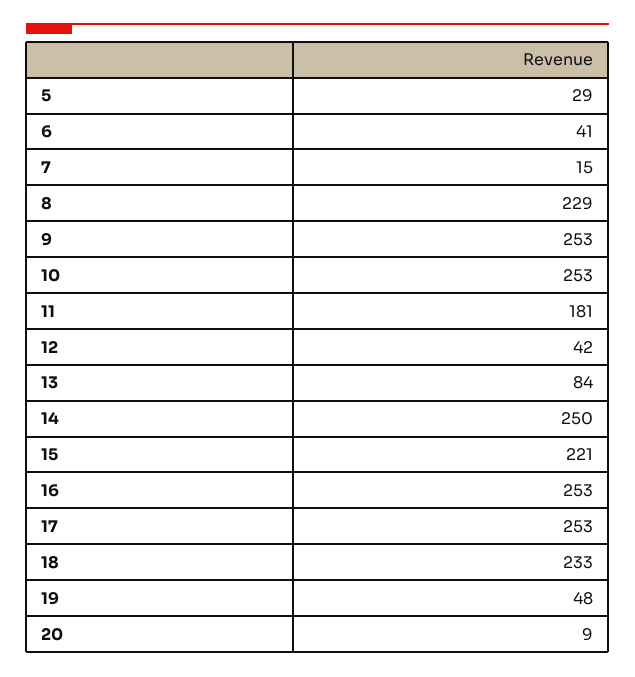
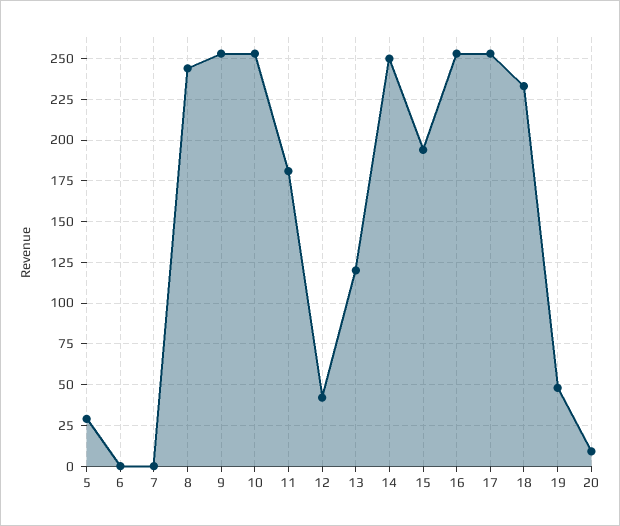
  {
    "5": 29,
-   "6": 41,
+   "6": 0,
-   "7": 15,
+   "7": 0,
-   "8": 229,
+   "8": 245,
    "9": 253,
    "10": 253,
    "11": 181,
    "12": 42,
-   "13": 84,
+   "13": 120,
    "14": 250,
-   "15": 221,
+   "15": 195,
    "16": 253,
    "17": 253,
    "18": 233,
    "19": 48,
    "20": 9
  }

